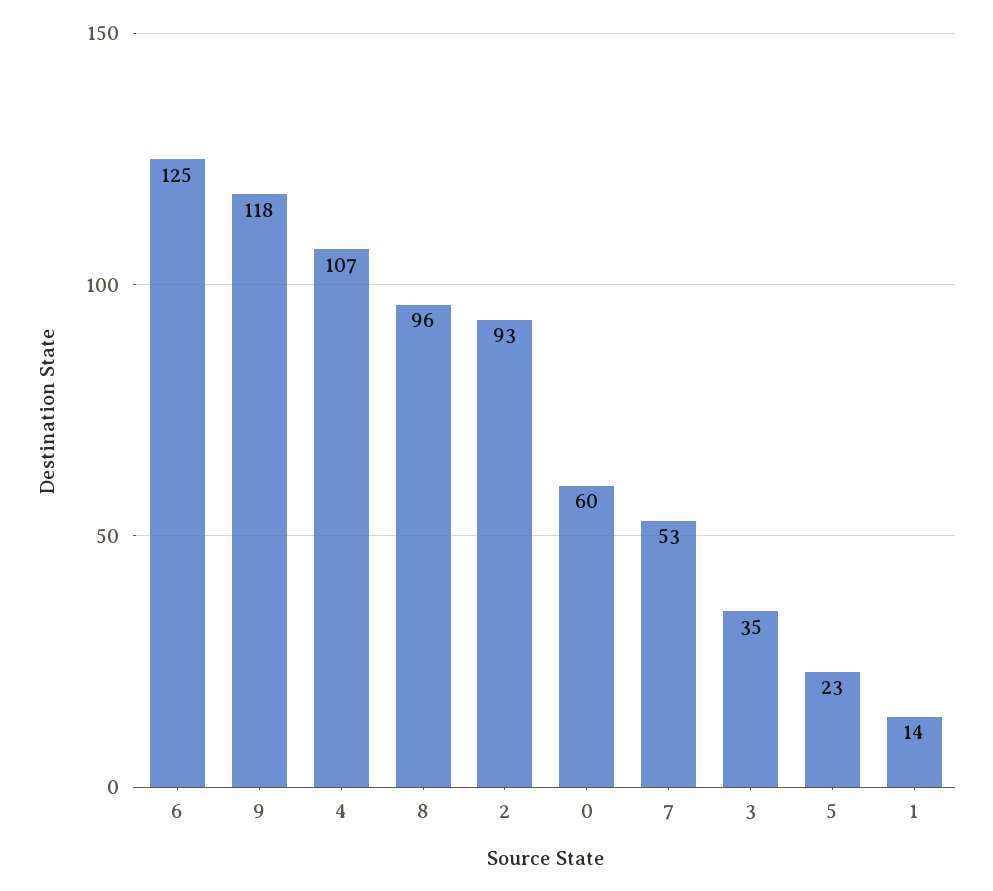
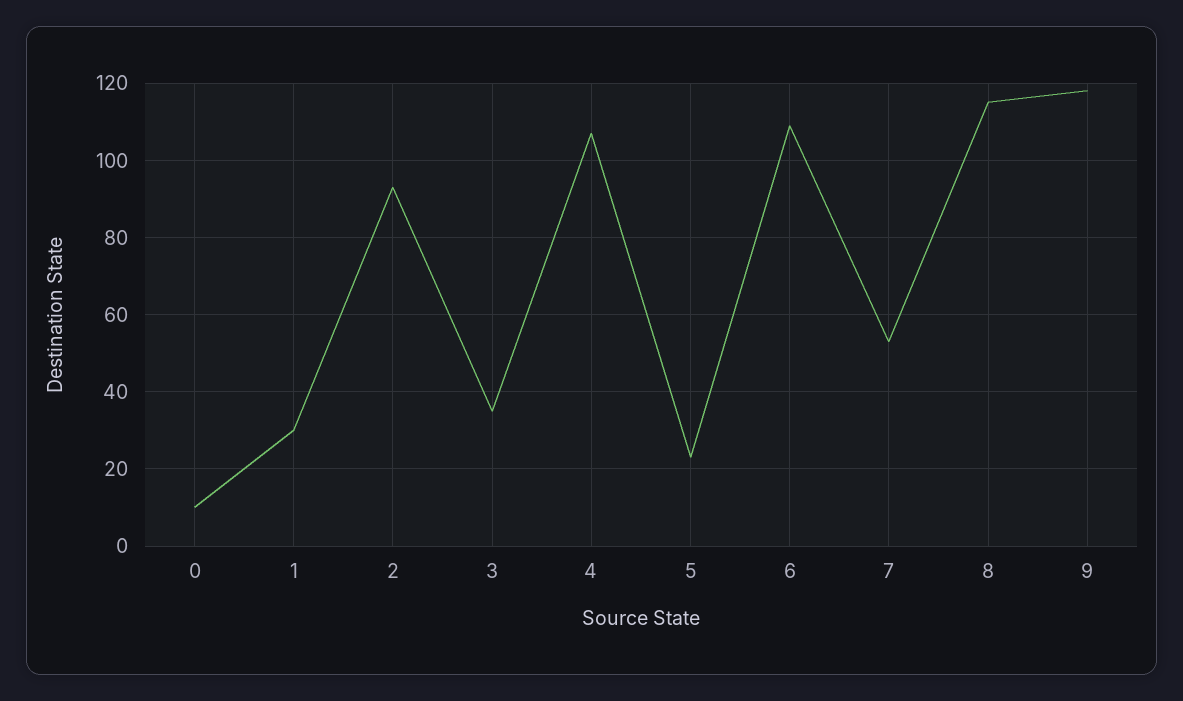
  {
-   "6": 125,
+   "6": 110,
    "9": 118,
    "4": 107,
-   "8": 96,
+   "8": 115,
    "2": 93,
-   "0": 60,
+   "0": 10,
    "7": 53,
    "3": 35,
    "5": 23,
-   "1": 14
+   "1": 30
  }

